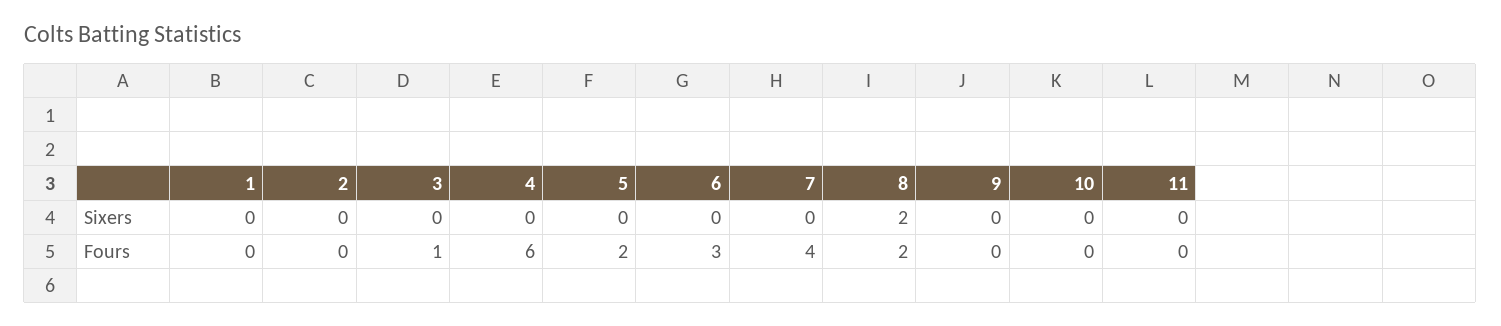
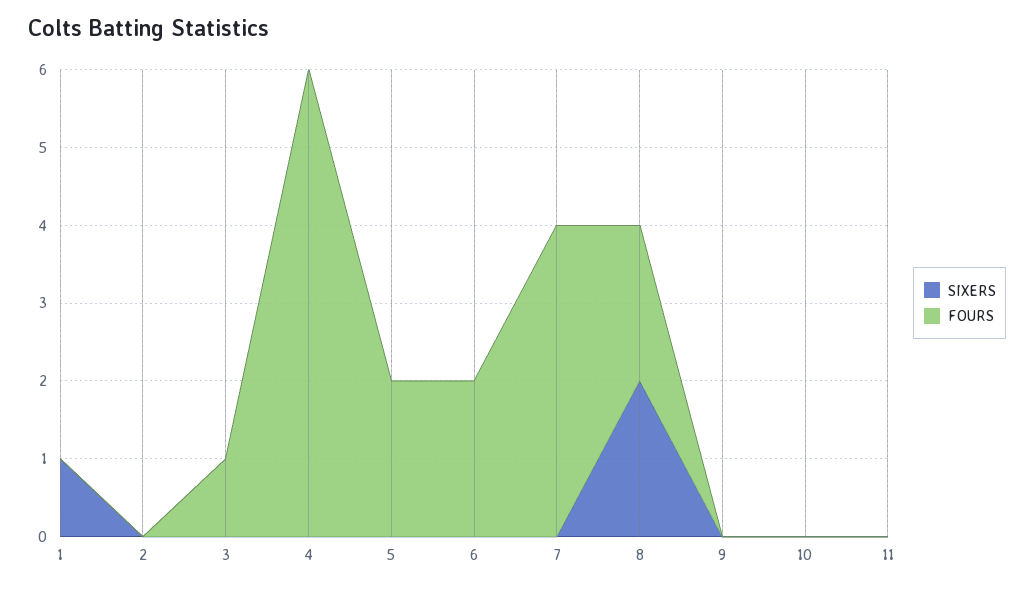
  {
    "Sixers": {
-     "1": 0,
+     "1": 1,
      "2": 0,
      "3": 0,
      "4": 0,
      "5": 0,
      "6": 0,
      "7": 0,
      "8": 2,
      "9": 0,
      "10": 0,
      "11": 0
    },
    "Fours": {
      "1": 0,
      "2": 0,
      "3": 1,
      "4": 6,
      "5": 2,
-     "6": 3,
+     "6": 2,
      "7": 4,
      "8": 2,
      "9": 0,
      "10": 0,
      "11": 0
    }
  }

